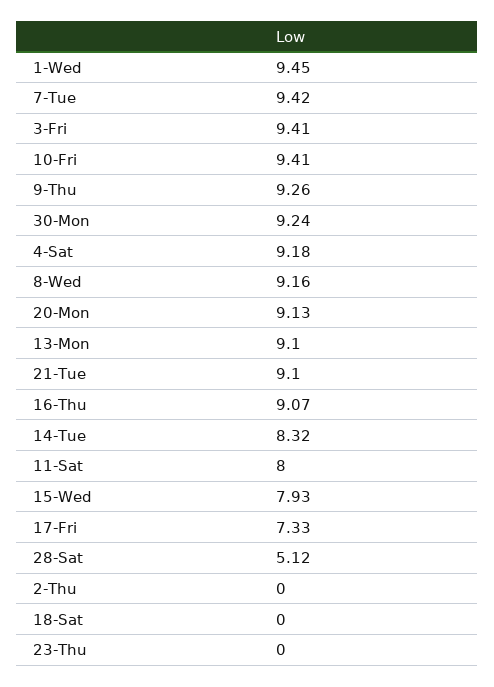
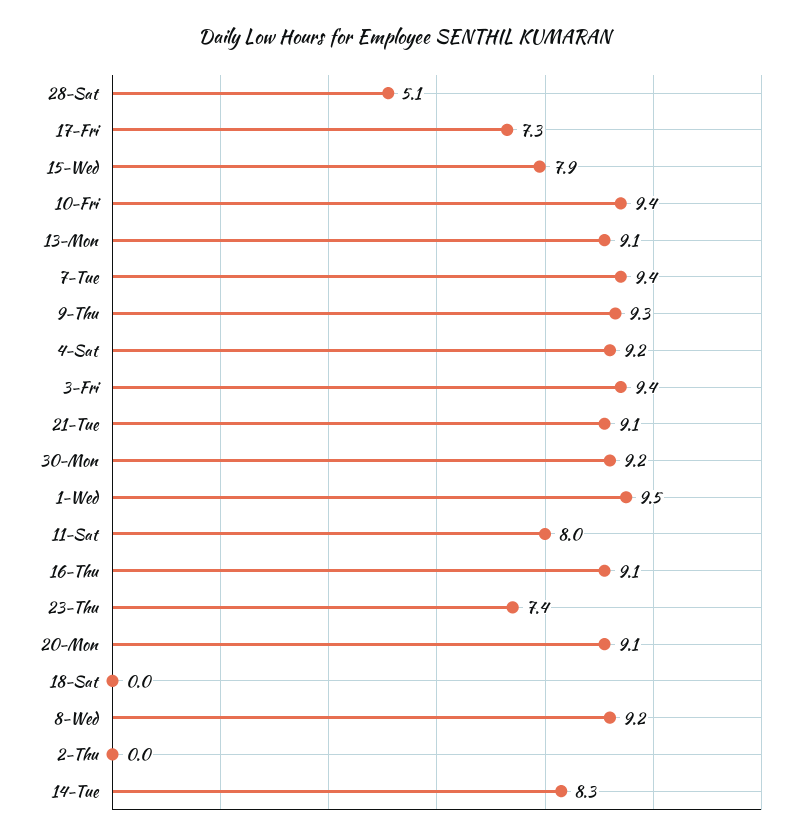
  {
    "1-Wed": 9.45,
    "7-Tue": 9.42,
    "3-Fri": 9.41,
    "10-Fri": 9.41,
    "9-Thu": 9.26,
    "30-Mon": 9.24,
    "4-Sat": 9.18,
    "8-Wed": 9.16,
    "20-Mon": 9.13,
    "13-Mon": 9.1,
    "21-Tue": 9.1,
    "16-Thu": 9.07,
    "14-Tue": 8.32,
    "11-Sat": 8,
    "15-Wed": 7.93,
    "17-Fri": 7.33,
    "28-Sat": 5.12,
    "2-Thu": 0,
    "18-Sat": 0,
-   "23-Thu": 0
+   "23-Thu": 7.4
  }

